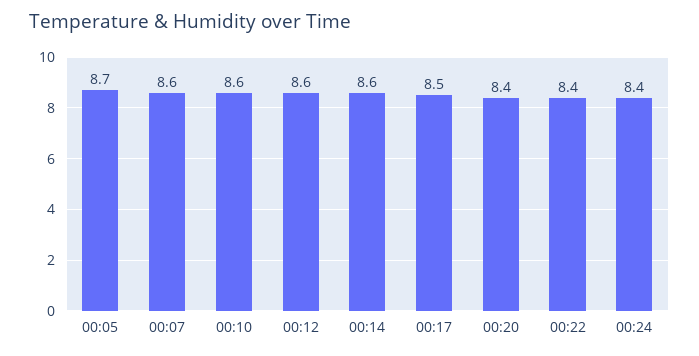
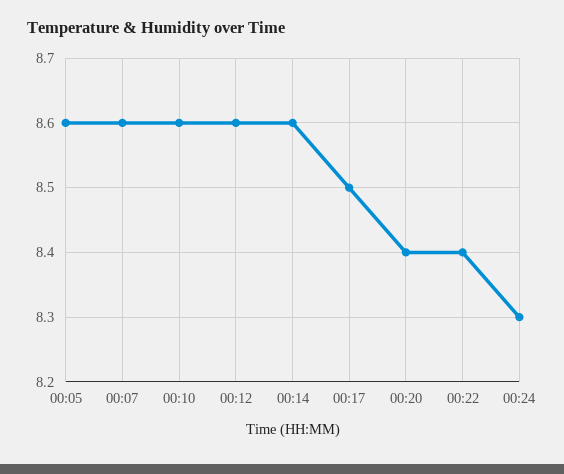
  {
-   "00:05": 8.7,
+   "00:05": 8.6,
    "00:07": 8.6,
    "00:10": 8.6,
    "00:12": 8.6,
    "00:14": 8.6,
    "00:17": 8.5,
    "00:20": 8.4,
    "00:22": 8.4,
-   "00:24": 8.4
+   "00:24": 8.3
  }

